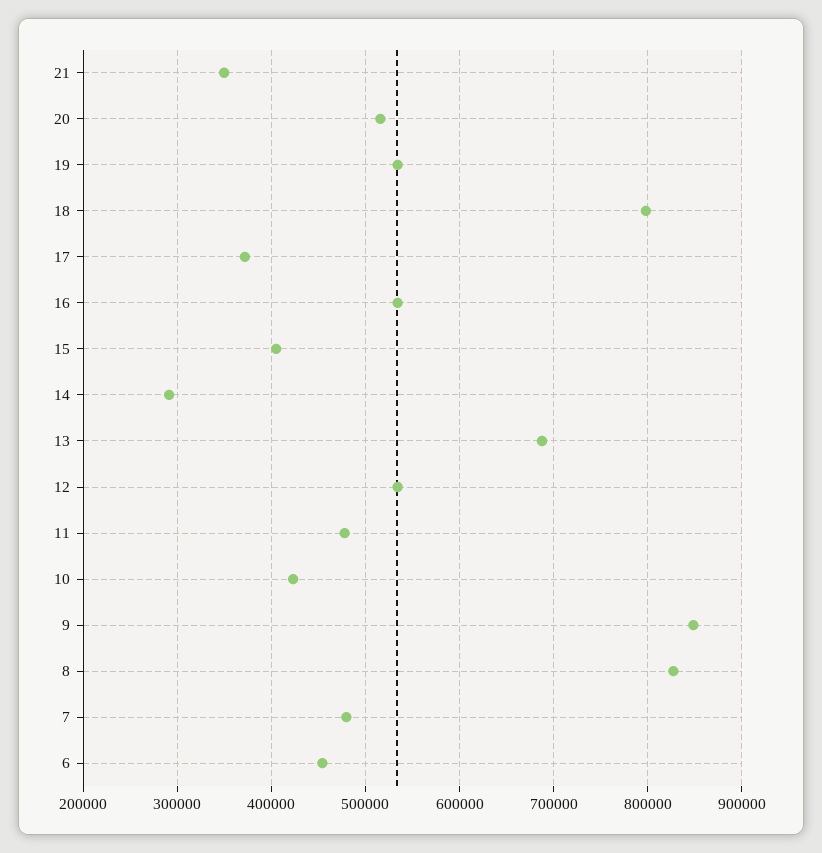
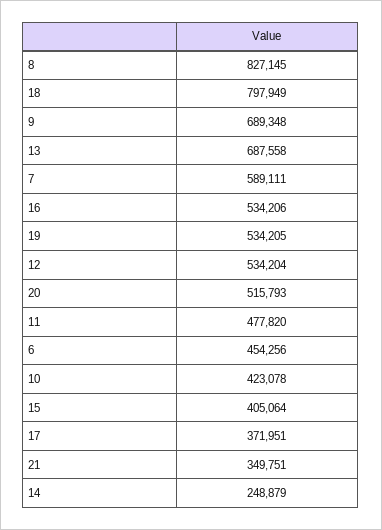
  {
    "21": 349751,
    "20": 515793,
    "19": 534205,
    "18": 797949,
    "17": 371951,
    "16": 534206,
    "15": 405064,
-   "14": 290000,
+   "14": 248879,
    "13": 687558,
    "12": 534204,
    "11": 477820,
    "10": 423078,
-   "9": 850000,
+   "9": 689348,
    "8": 827145,
-   "7": 480000,
+   "7": 589111,
    "6": 454256
  }

